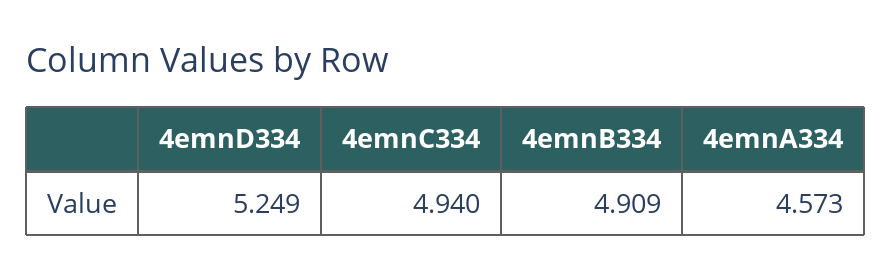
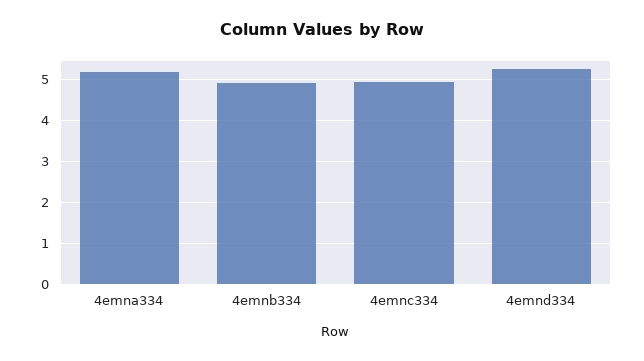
  {
    "4emnD334": 5.249,
    "4emnC334": 4.94,
    "4emnB334": 4.909,
-   "4emnA334": 4.573
+   "4emnA334": 5.2
  }

